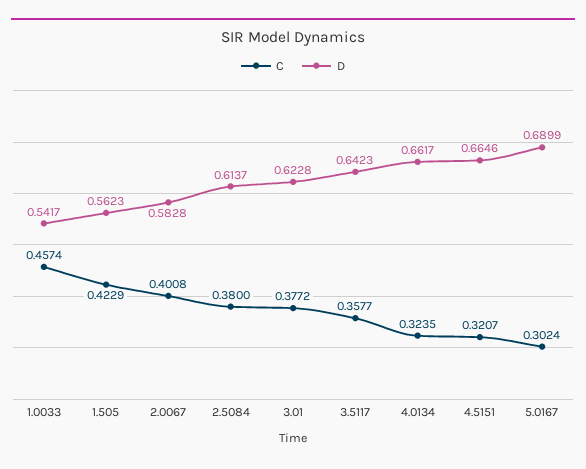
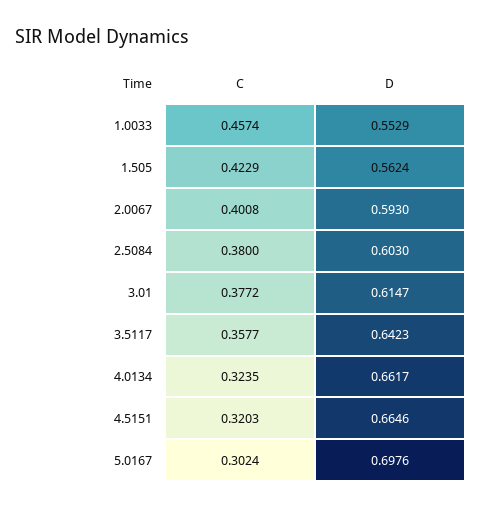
  {
    "C": {
      "1.0033": 0.4574,
      "1.505": 0.4229,
      "2.0067": 0.4008,
      "2.5084": 0.38,
      "3.01": 0.3772,
      "3.5117": 0.3577,
      "4.0134": 0.3235,
-     "4.5151": 0.3207,
+     "4.5151": 0.3203,
      "5.0167": 0.3024
    },
    "D": {
-     "1.0033": 0.5417,
+     "1.0033": 0.5529,
-     "1.505": 0.5623,
+     "1.505": 0.5624,
-     "2.0067": 0.5828,
+     "2.0067": 0.593,
-     "2.5084": 0.6137,
+     "2.5084": 0.603,
-     "3.01": 0.6228,
+     "3.01": 0.6147,
      "3.5117": 0.6423,
      "4.0134": 0.6617,
      "4.5151": 0.6646,
-     "5.0167": 0.6899
+     "5.0167": 0.6976
    }
  }

